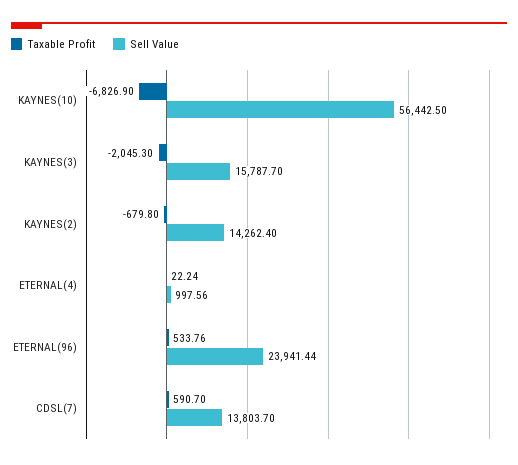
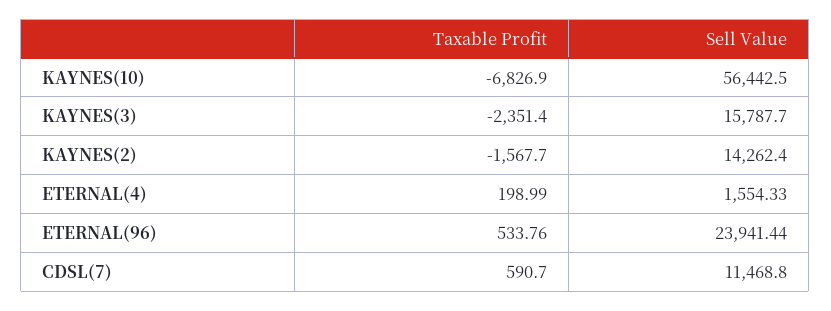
  {
    "Taxable Profit": {
      "KAYNES(10)": -6826.9,
-     "KAYNES(3)": -2045.3,
+     "KAYNES(3)": -2351.4,
-     "KAYNES(2)": -679.8,
+     "KAYNES(2)": -1567.7,
-     "ETERNAL(4)": 22.24,
+     "ETERNAL(4)": 198.99,
      "ETERNAL(96)": 533.76,
      "CDSL(7)": 590.7
    },
    "Sell Value": {
      "KAYNES(10)": 56442.5,
      "KAYNES(3)": 15787.7,
      "KAYNES(2)": 14262.4,
-     "ETERNAL(4)": 997.56,
+     "ETERNAL(4)": 1554.33,
      "ETERNAL(96)": 23941.44,
-     "CDSL(7)": 13803.7
+     "CDSL(7)": 11468.8
    }
  }

